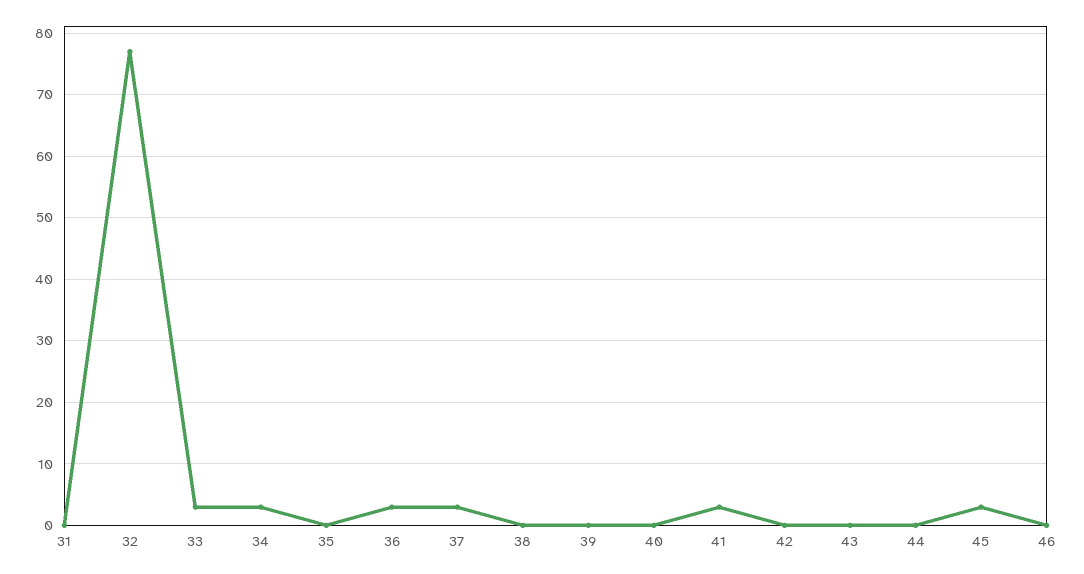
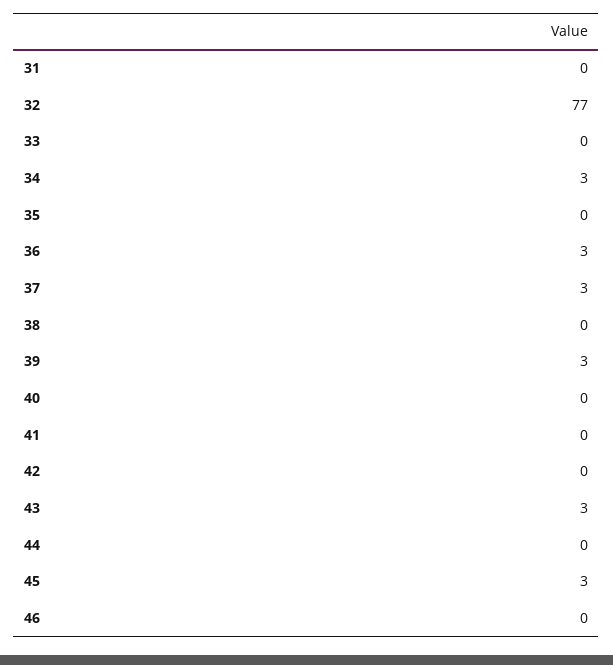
  {
    "31": 0,
    "32": 77,
-   "33": 3,
+   "33": 0,
    "34": 3,
    "35": 0,
    "36": 3,
    "37": 3,
    "38": 0,
-   "39": 0,
+   "39": 3,
    "40": 0,
-   "41": 3,
+   "41": 0,
    "42": 0,
-   "43": 0,
+   "43": 3,
    "44": 0,
    "45": 3,
    "46": 0
  }

